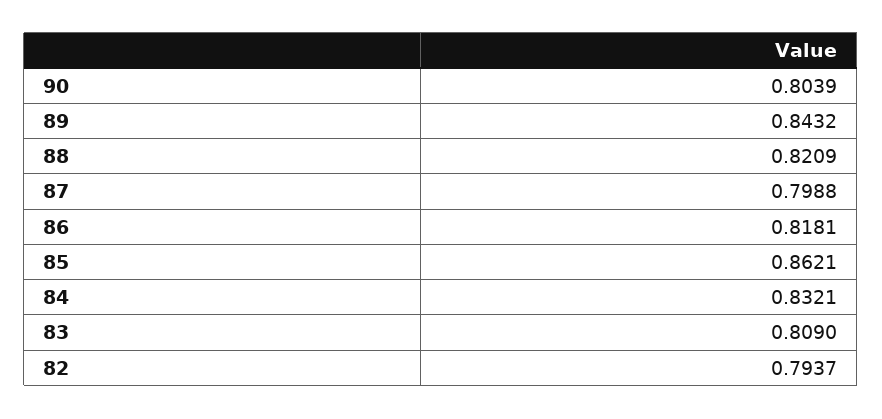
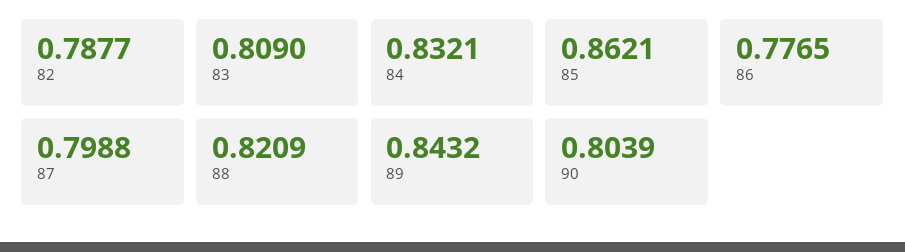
  {
    "90": 0.8039,
    "89": 0.8432,
    "88": 0.8209,
    "87": 0.7988,
-   "86": 0.8181,
+   "86": 0.7765,
    "85": 0.8621,
    "84": 0.8321,
    "83": 0.809,
-   "82": 0.7937
+   "82": 0.7877
  }

